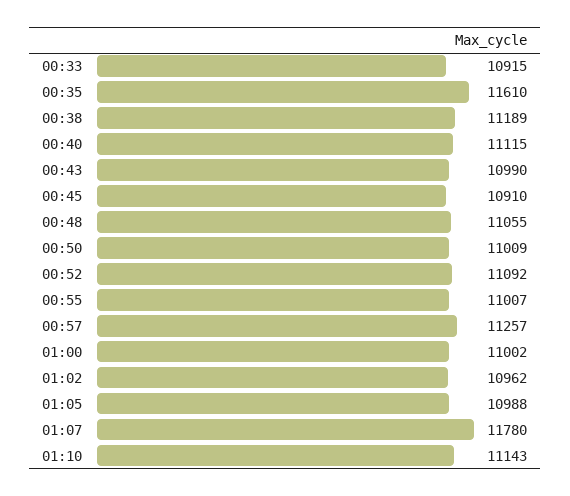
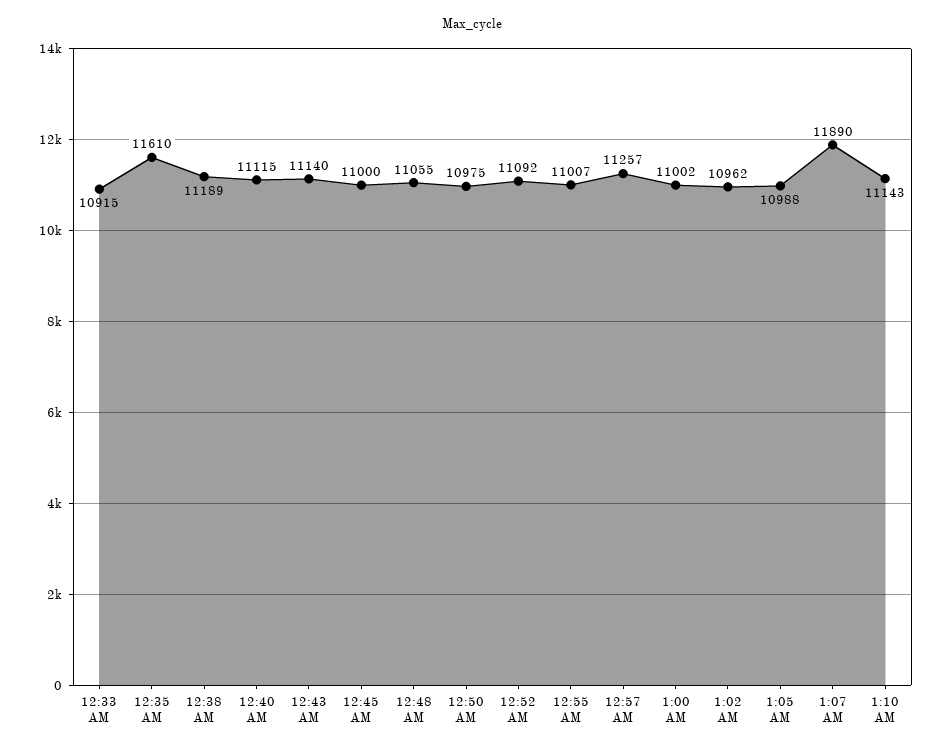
  {
    "00:33": 10915,
    "00:35": 11610,
    "00:38": 11189,
    "00:40": 11115,
-   "00:43": 10990,
+   "00:43": 11140,
-   "00:45": 10910,
+   "00:45": 11000,
    "00:48": 11055,
-   "00:50": 11009,
+   "00:50": 10975,
    "00:52": 11092,
    "00:55": 11007,
    "00:57": 11257,
    "01:00": 11002,
    "01:02": 10962,
    "01:05": 10988,
-   "01:07": 11780,
+   "01:07": 11890,
    "01:10": 11143
  }

